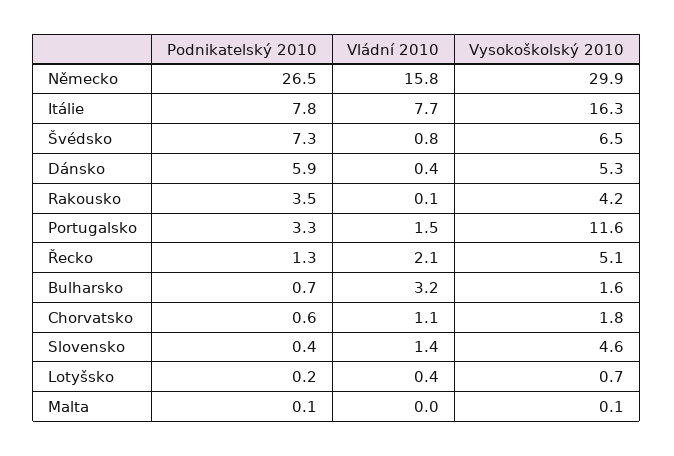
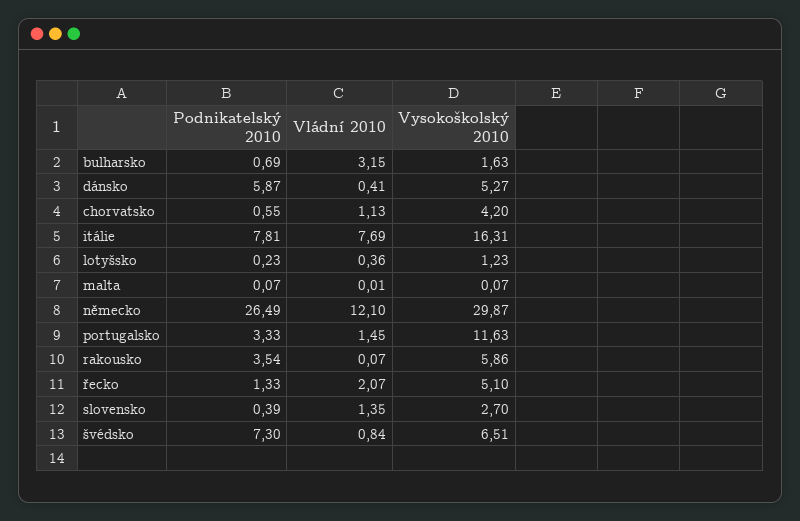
  {
    "Podnikatelský 2010": {
      "Německo": 26.49,
      "Itálie": 7.81,
      "Švédsko": 7.3,
      "Dánsko": 5.87,
      "Rakousko": 3.54,
      "Portugalsko": 3.33,
      "Řecko": 1.33,
      "Bulharsko": 0.69,
      "Chorvatsko": 0.55,
      "Slovensko": 0.39,
      "Lotyšsko": 0.23,
      "Malta": 0.07
    },
    "Vládní 2010": {
-     "Německo": 15.8,
+     "Německo": 12.1,
      "Itálie": 7.69,
      "Švédsko": 0.84,
      "Dánsko": 0.41,
      "Rakousko": 0.07,
      "Portugalsko": 1.45,
      "Řecko": 2.07,
      "Bulharsko": 3.15,
      "Chorvatsko": 1.13,
      "Slovensko": 1.35,
      "Lotyšsko": 0.36,
      "Malta": 0.01
    },
    "Vysokoškolský 2010": {
      "Německo": 29.87,
      "Itálie": 16.31,
      "Švédsko": 6.51,
      "Dánsko": 5.27,
-     "Rakousko": 4.2,
+     "Rakousko": 5.86,
      "Portugalsko": 11.63,
      "Řecko": 5.1,
      "Bulharsko": 1.63,
-     "Chorvatsko": 1.8,
+     "Chorvatsko": 4.2,
-     "Slovensko": 4.6,
+     "Slovensko": 2.7,
-     "Lotyšsko": 0.7,
+     "Lotyšsko": 1.23,
      "Malta": 0.07
    }
  }

